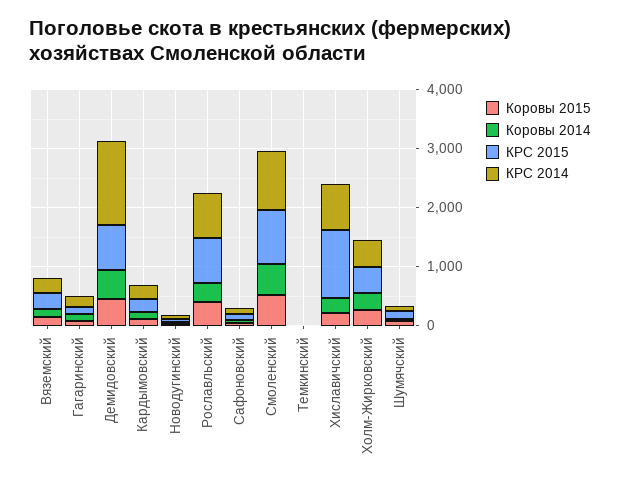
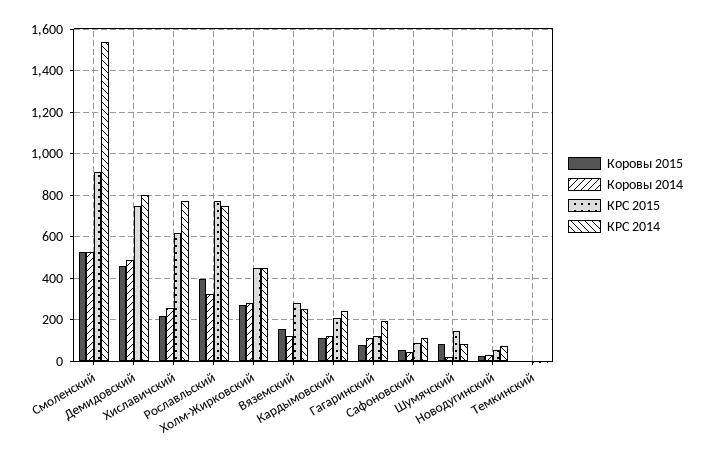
  {
    "Коровы 2015": {
      "Вяземский": 150,
      "Гагаринский": 100,
      "Демидовский": 450,
      "Кардымовский": 100,
      "Новодугинский": 50,
      "Рославльский": 400,
      "Сафоновский": 50,
      "Смоленский": 550,
      "Темкинский": 0,
      "Хиславичский": 200,
      "Холм-Жирковский": 250,
      "Шумячский": 100
    },
    "Коровы 2014": {
      "Вяземский": 100,
      "Гагаринский": 100,
      "Демидовский": 500,
      "Кардымовский": 100,
      "Новодугинский": 50,
      "Рославльский": 350,
      "Сафоновский": 50,
      "Смоленский": 550,
      "Темкинский": 0,
      "Хиславичский": 250,
      "Холм-Жирковский": 300,
      "Шумячский": 0
    },
    "КРС 2015": {
      "Вяземский": 300,
      "Гагаринский": 100,
      "Демидовский": 750,
      "Кардымовский": 200,
      "Новодугинский": 50,
      "Рославльский": 750,
      "Сафоновский": 100,
      "Смоленский": 900,
      "Темкинский": 0,
-     "Хиславичский": 1200,
+     "Хиславичский": 600,
      "Холм-Жирковский": 450,
      "Шумячский": 150
    },
    "КРС 2014": {
      "Вяземский": 250,
      "Гагаринский": 200,
-     "Демидовский": 1400,
+     "Демидовский": 800,
      "Кардымовский": 250,
      "Новодугинский": 100,
      "Рославльский": 750,
      "Сафоновский": 100,
-     "Смоленский": 1000,
+     "Смоленский": 1550,
      "Темкинский": 0,
      "Хиславичский": 750,
      "Холм-Жирковский": 450,
      "Шумячский": 100
    }
  }

